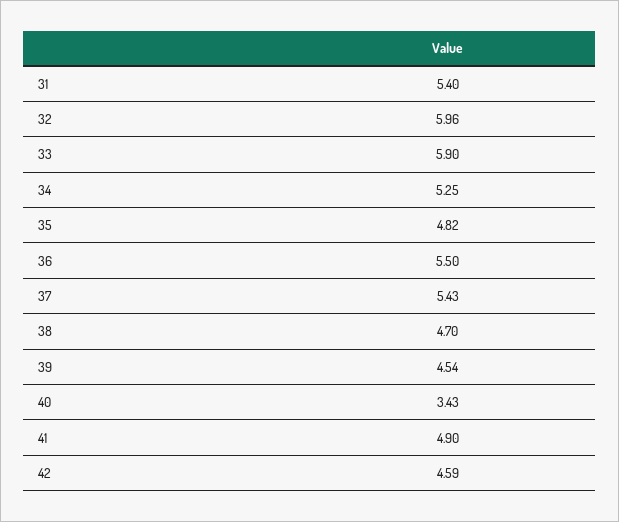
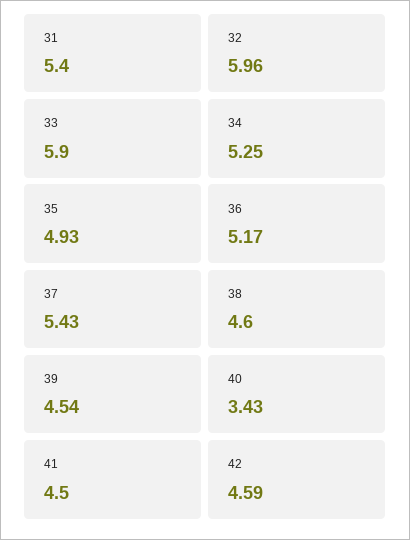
  {
    "31": 5.4,
    "32": 5.96,
    "33": 5.9,
    "34": 5.25,
-   "35": 4.82,
+   "35": 4.93,
-   "36": 5.5,
+   "36": 5.17,
    "37": 5.43,
-   "38": 4.7,
+   "38": 4.6,
    "39": 4.54,
    "40": 3.43,
-   "41": 4.9,
+   "41": 4.5,
    "42": 4.59
  }

